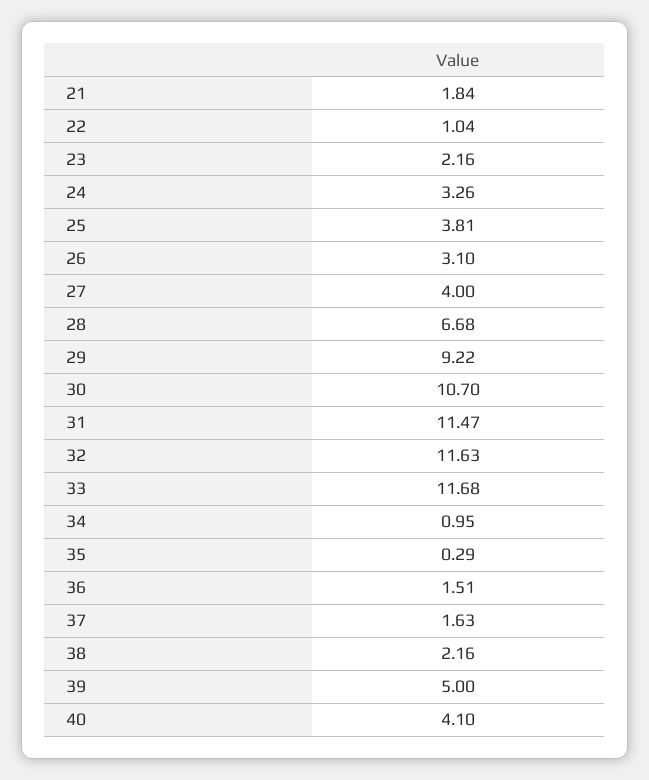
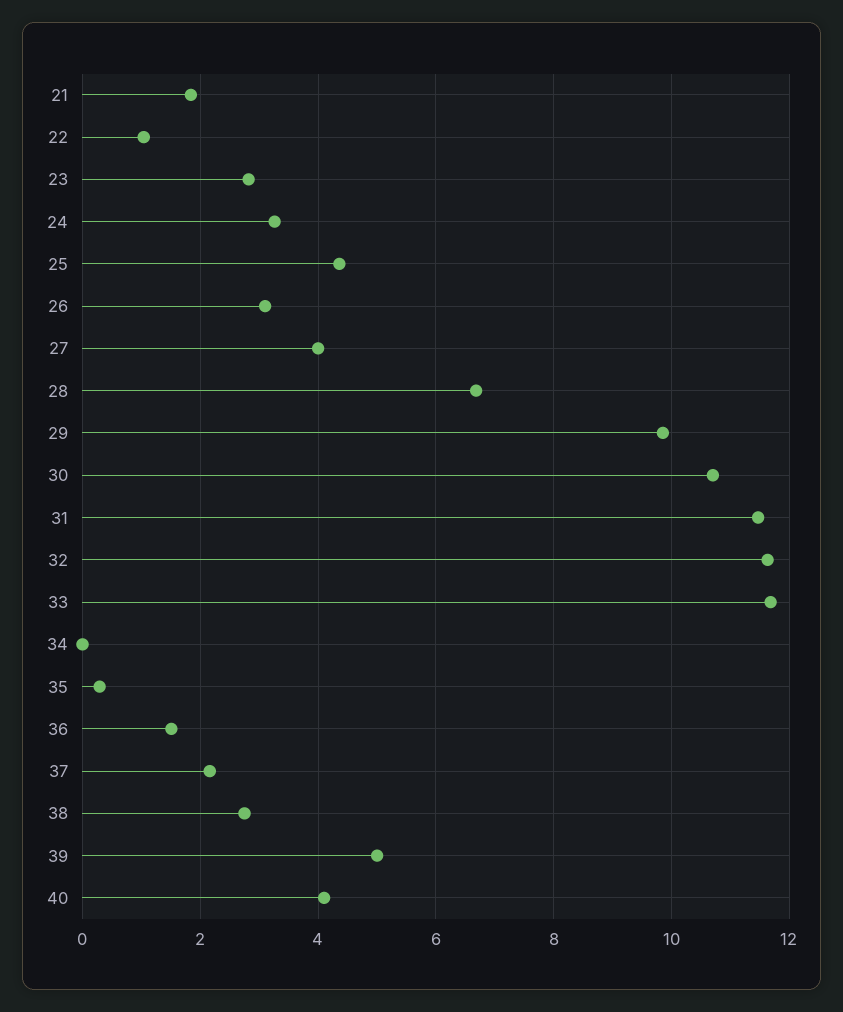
  {
    "21": 1.84,
    "22": 1.04,
-   "23": 2.16,
+   "23": 2.8,
    "24": 3.26,
-   "25": 3.81,
+   "25": 4.4,
    "26": 3.1,
    "27": 4,
    "28": 6.68,
-   "29": 9.22,
+   "29": 9.8,
    "30": 10.7,
    "31": 11.47,
    "32": 11.63,
    "33": 11.68,
-   "34": 0.95,
+   "34": 0,
    "35": 0.29,
    "36": 1.51,
-   "37": 1.63,
+   "37": 2.2,
-   "38": 2.16,
+   "38": 2.8,
    "39": 5,
    "40": 4.1
  }

